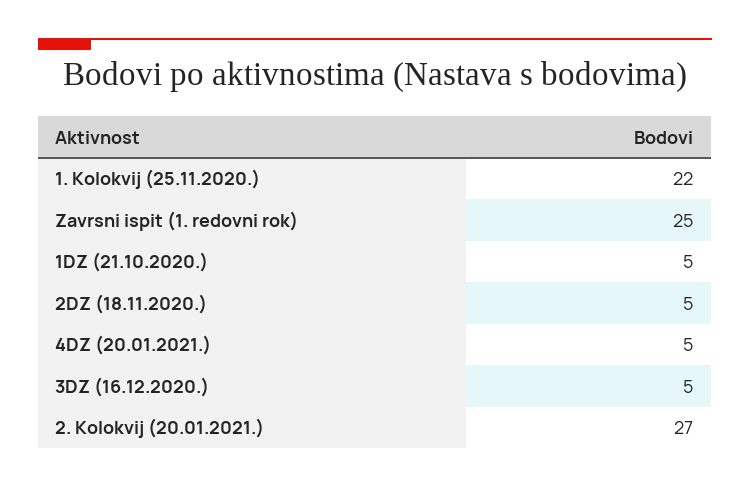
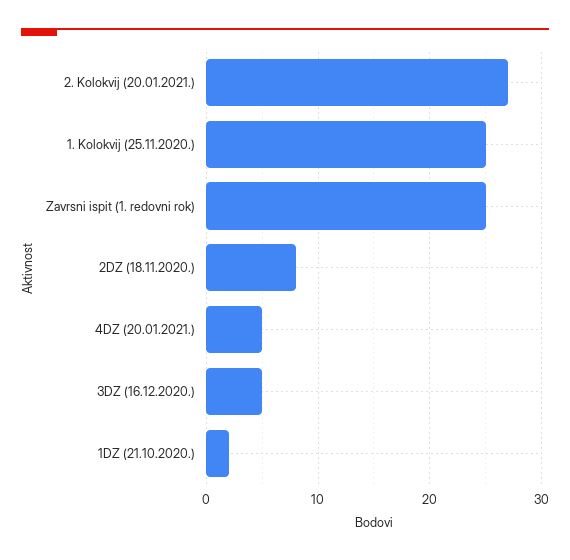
  {
-   "1. Kolokvij (25.11.2020.)": 22,
+   "1. Kolokvij (25.11.2020.)": 25,
    "Zavrsni ispit (1. redovni rok)": 25,
-   "1DZ (21.10.2020.)": 5,
+   "1DZ (21.10.2020.)": 2,
-   "2DZ (18.11.2020.)": 5,
+   "2DZ (18.11.2020.)": 8,
    "4DZ (20.01.2021.)": 5,
    "3DZ (16.12.2020.)": 5,
    "2. Kolokvij (20.01.2021.)": 27
  }

